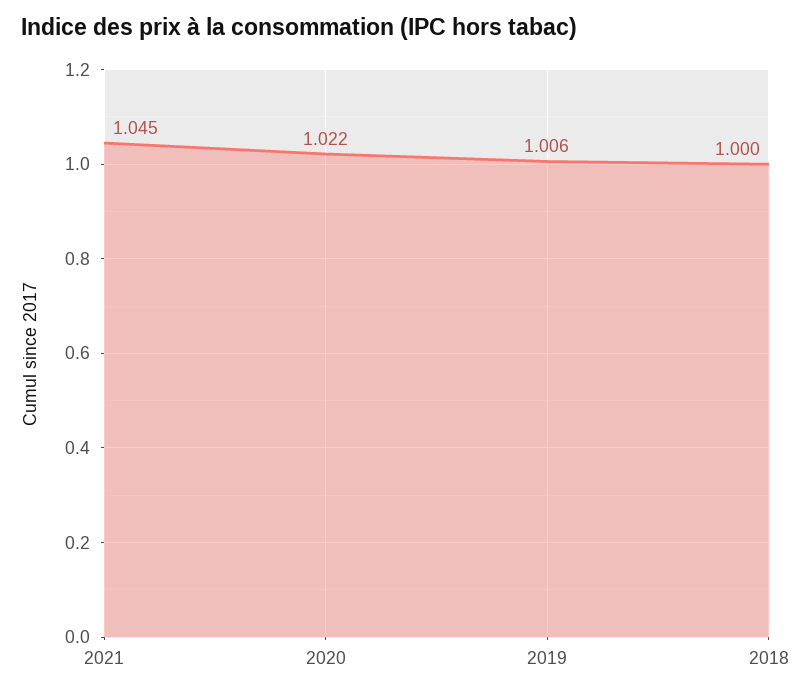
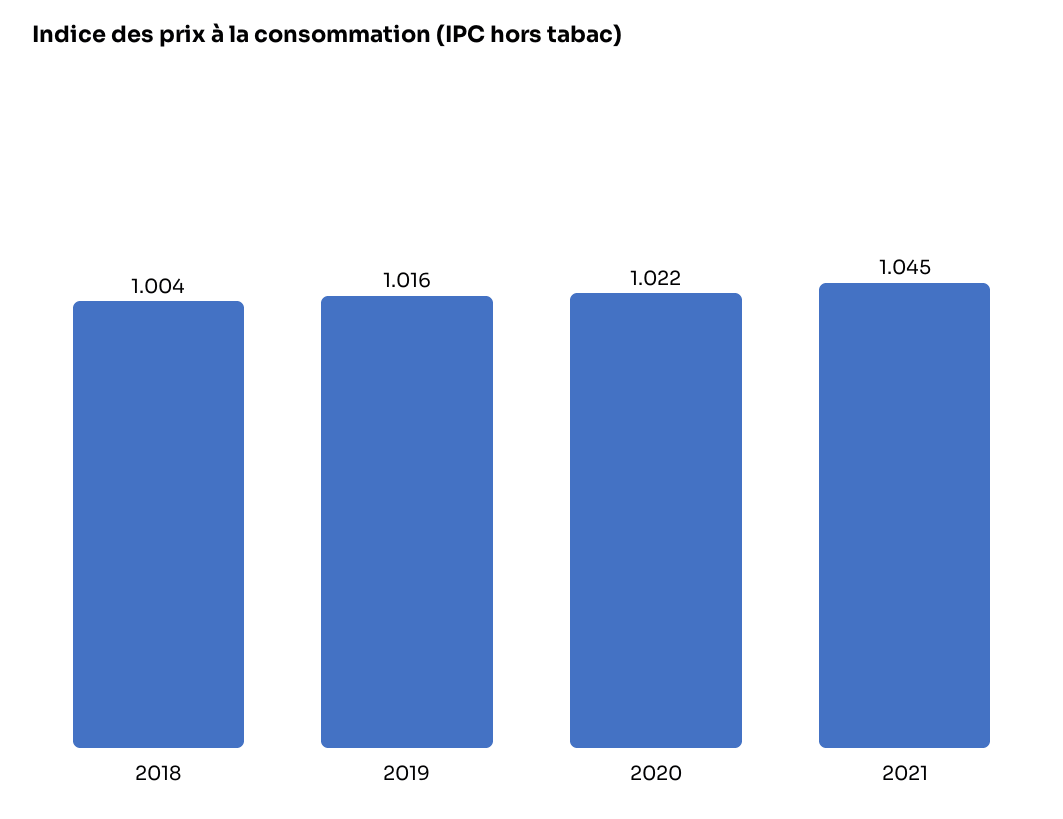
  {
    "2021": 1.045,
    "2020": 1.022,
-   "2019": 1.006,
+   "2019": 1.016,
-   "2018": 1
+   "2018": 1.004
  }

